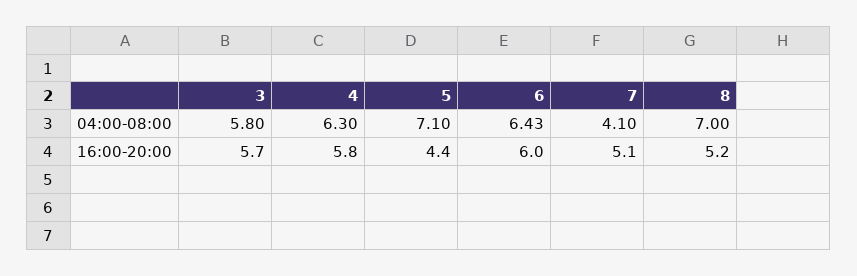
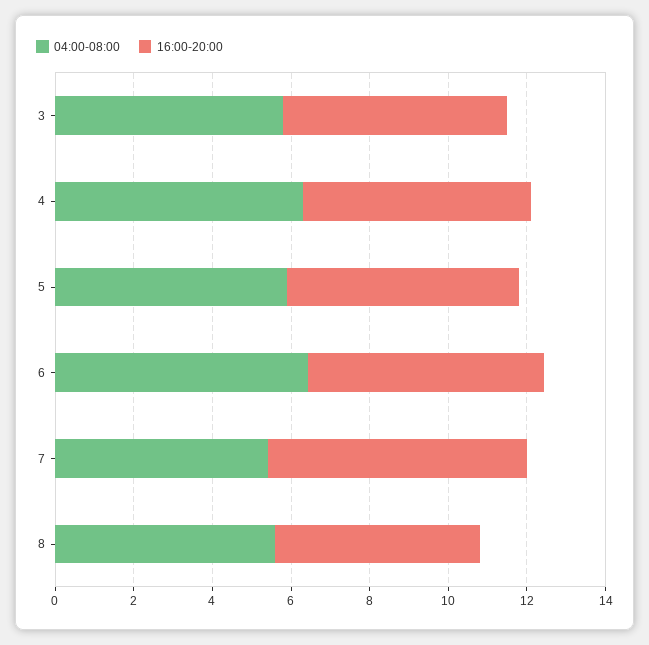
  {
    "04:00-08:00": {
      "3": 5.8,
      "4": 6.3,
-     "5": 7.1,
+     "5": 6,
      "6": 6.43,
-     "7": 4.1,
+     "7": 5.5,
-     "8": 7
+     "8": 5.5
    },
    "16:00-20:00": {
      "3": 5.7,
      "4": 5.8,
-     "5": 4.4,
+     "5": 6,
      "6": 6,
-     "7": 5.1,
+     "7": 6.5,
      "8": 5.2
    }
  }

